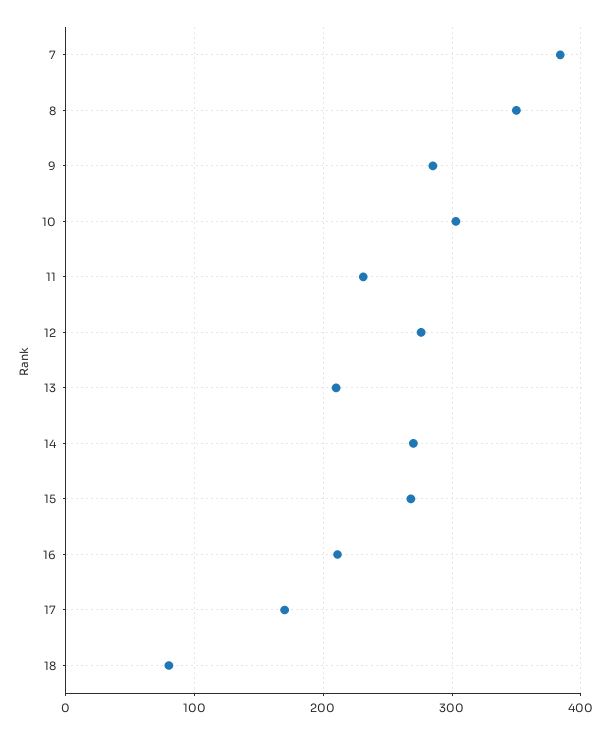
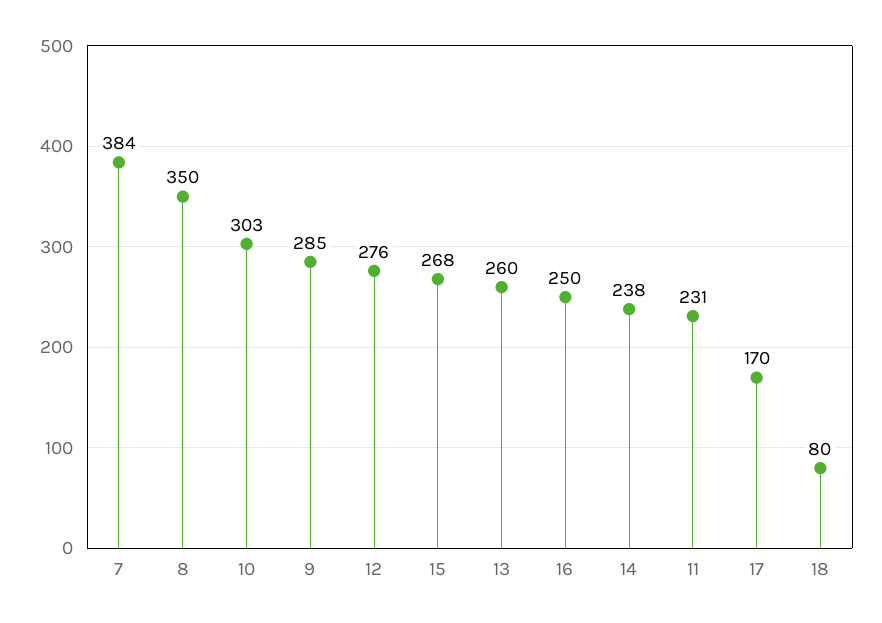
  {
    "7": 384,
    "8": 350,
    "9": 285,
    "10": 303,
    "11": 231,
    "12": 276,
-   "13": 210,
+   "13": 260,
-   "14": 270,
+   "14": 238,
    "15": 268,
-   "16": 210,
+   "16": 250,
    "17": 170,
    "18": 80
  }

